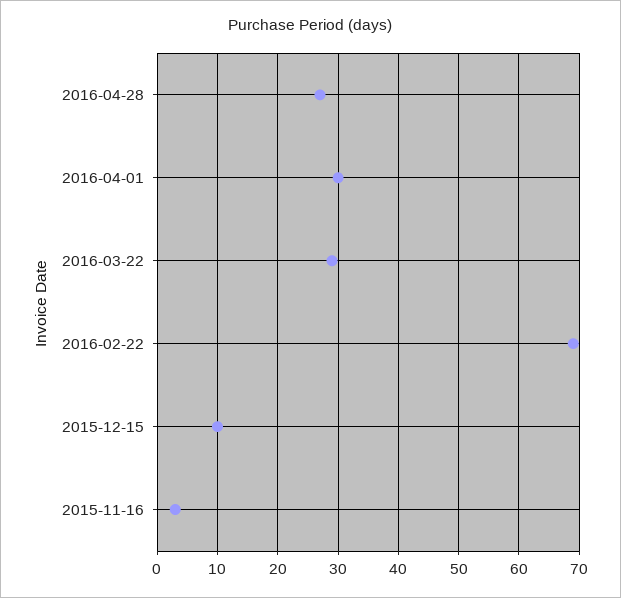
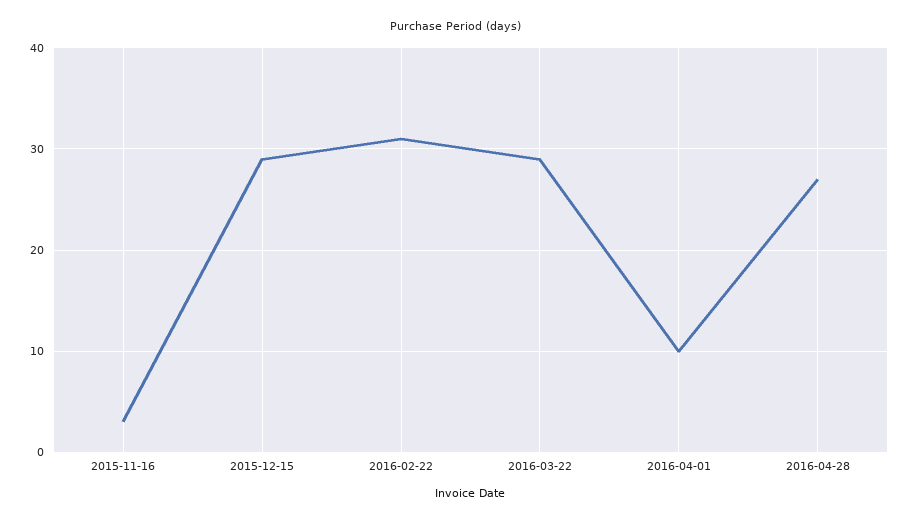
  {
    "2016-04-28": 27,
-   "2016-04-01": 30,
+   "2016-04-01": 10,
    "2016-03-22": 29,
-   "2016-02-22": 69,
+   "2016-02-22": 31,
-   "2015-12-15": 10,
+   "2015-12-15": 29,
    "2015-11-16": 3
  }

